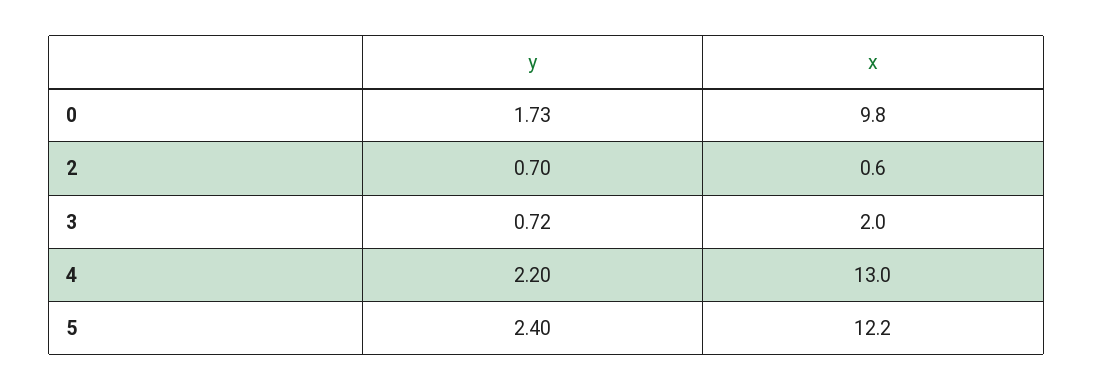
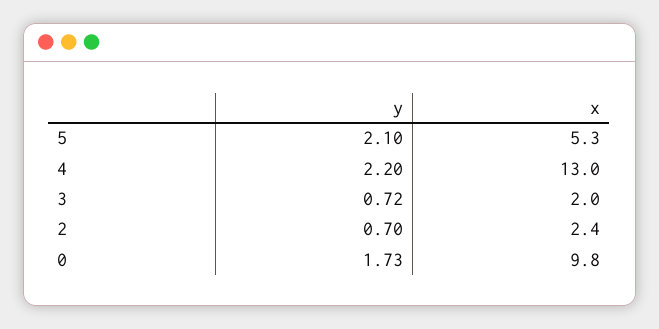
  {
    "y": {
      "0": 1.73,
      "2": 0.7,
      "3": 0.72,
      "4": 2.2,
-     "5": 2.4
+     "5": 2.1
    },
    "x": {
      "0": 9.8,
-     "2": 0.6,
+     "2": 2.4,
      "3": 2,
      "4": 13,
-     "5": 12.2
+     "5": 5.3
    }
  }

